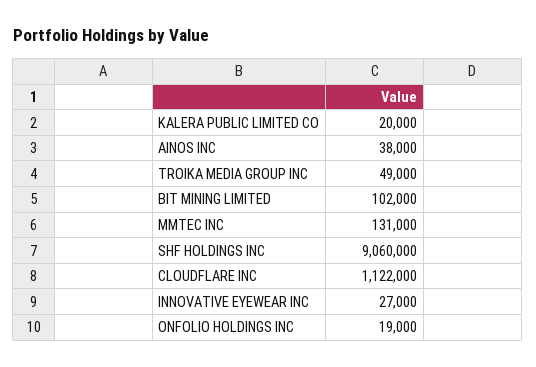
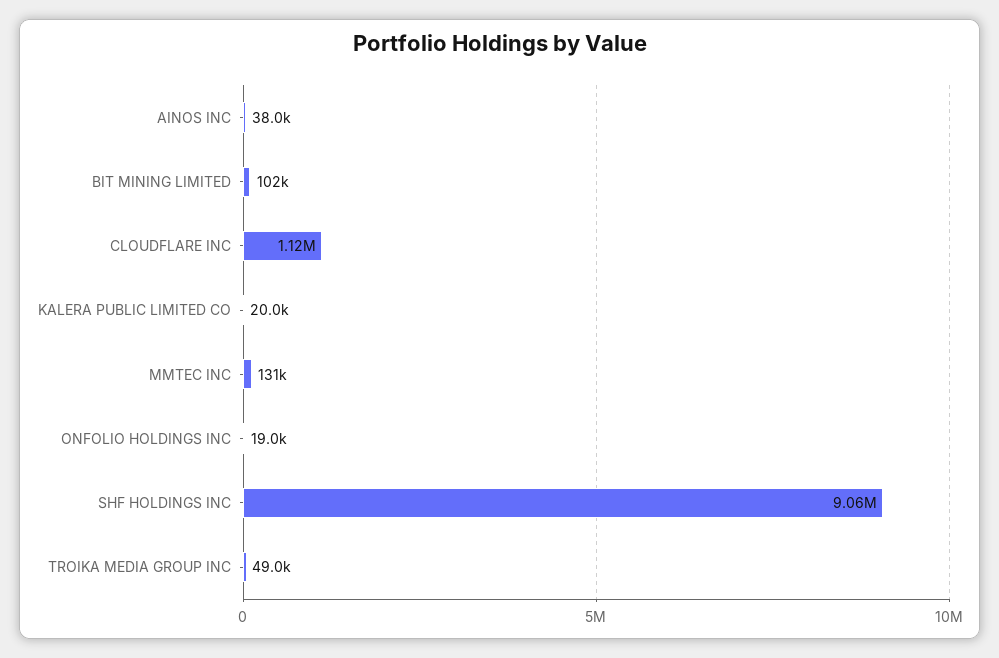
  {
    "KALERA PUBLIC LIMITED CO": 20000,
    "AINOS INC": 38000,
    "TROIKA MEDIA GROUP INC": 49000,
    "BIT MINING LIMITED": 102000,
    "MMTEC INC": 131000,
    "SHF HOLDINGS INC": 9060000,
    "CLOUDFLARE INC": 1122000,
-   "INNOVATIVE EYEWEAR INC": 27000,
    "ONFOLIO HOLDINGS INC": 19000
  }

